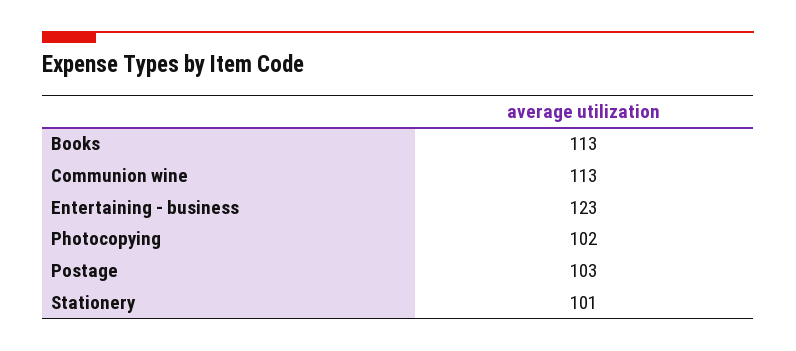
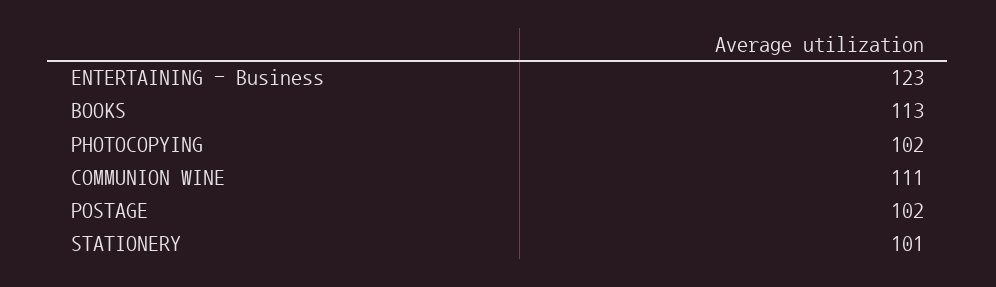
  {
    "Books": 113,
-   "Communion wine": 113,
+   "Communion wine": 111,
    "Entertaining - business": 123,
    "Photocopying": 102,
-   "Postage": 103,
+   "Postage": 102,
    "Stationery": 101
  }

